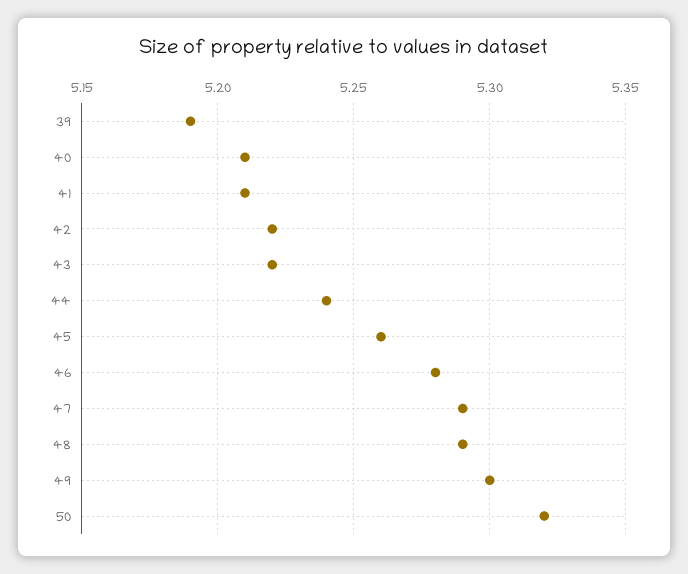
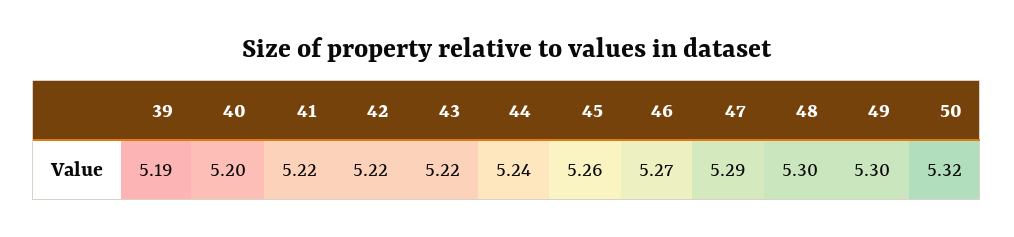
  {
    "39": 5.19,
-   "40": 5.21,
+   "40": 5.2,
-   "41": 5.21,
+   "41": 5.22,
    "42": 5.22,
    "43": 5.22,
    "44": 5.24,
    "45": 5.26,
-   "46": 5.28,
+   "46": 5.27,
    "47": 5.29,
-   "48": 5.29,
+   "48": 5.3,
    "49": 5.3,
    "50": 5.32
  }

